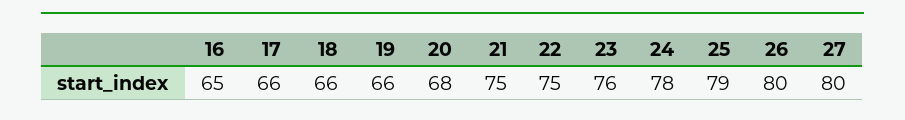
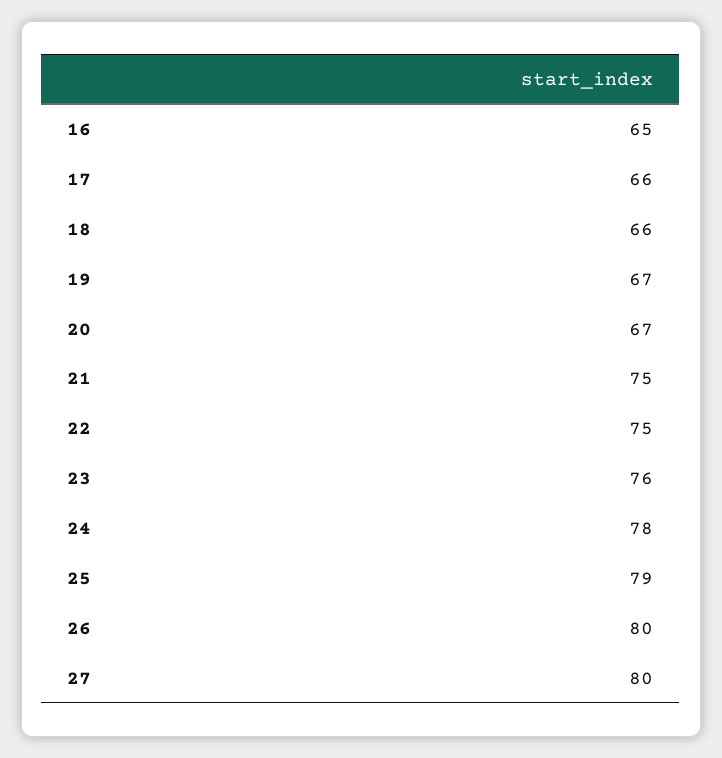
  {
    "16": 65,
    "17": 66,
    "18": 66,
-   "19": 66,
+   "19": 67,
-   "20": 68,
+   "20": 67,
    "21": 75,
    "22": 75,
    "23": 76,
    "24": 78,
    "25": 79,
    "26": 80,
    "27": 80
  }

